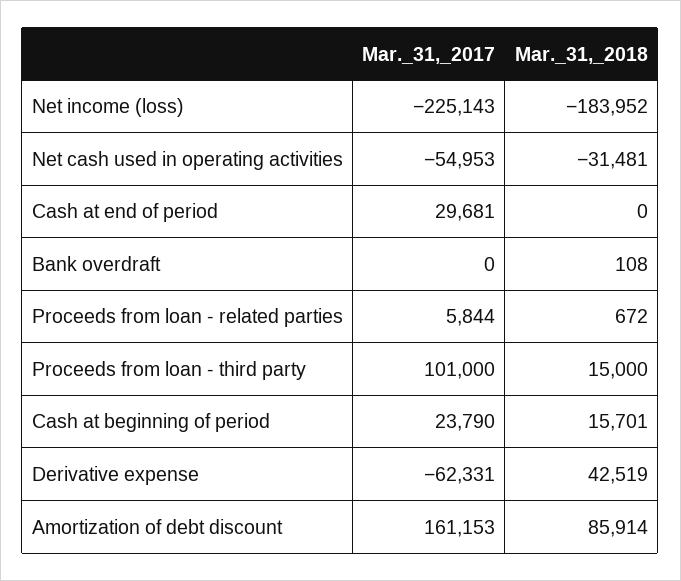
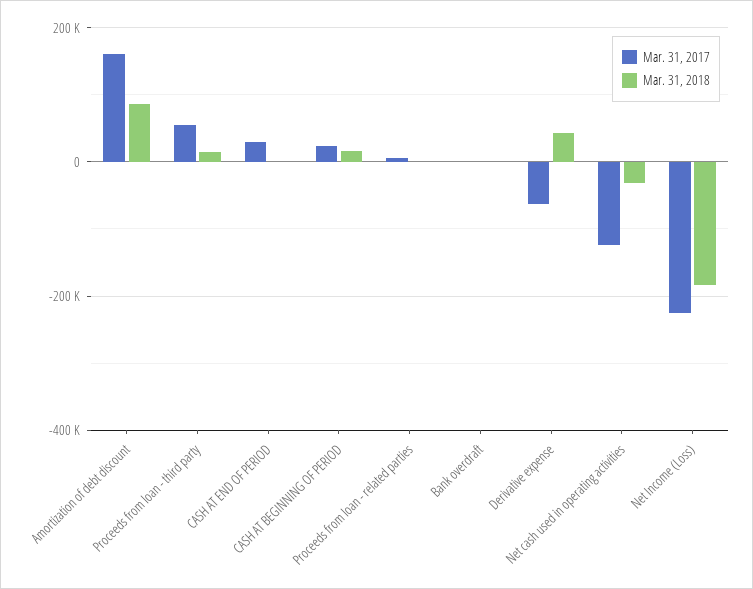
  {
    "Mar._31,_2017": {
      "Net income (loss)": -225143,
-     "Net cash used in operating activities": -54953,
+     "Net cash used in operating activities": -120000,
      "Cash at end of period": 29681,
      "Bank overdraft": 0,
      "Proceeds from loan - related parties": 5844,
-     "Proceeds from loan - third party": 101000,
+     "Proceeds from loan - third party": 60000,
      "Cash at beginning of period": 23790,
      "Derivative expense": -62331,
      "Amortization of debt discount": 161153
    },
    "Mar._31,_2018": {
      "Net income (loss)": -183952,
      "Net cash used in operating activities": -31481,
      "Cash at end of period": 0,
      "Bank overdraft": 108,
      "Proceeds from loan - related parties": 672,
      "Proceeds from loan - third party": 15000,
      "Cash at beginning of period": 15701,
      "Derivative expense": 42519,
      "Amortization of debt discount": 85914
    }
  }

